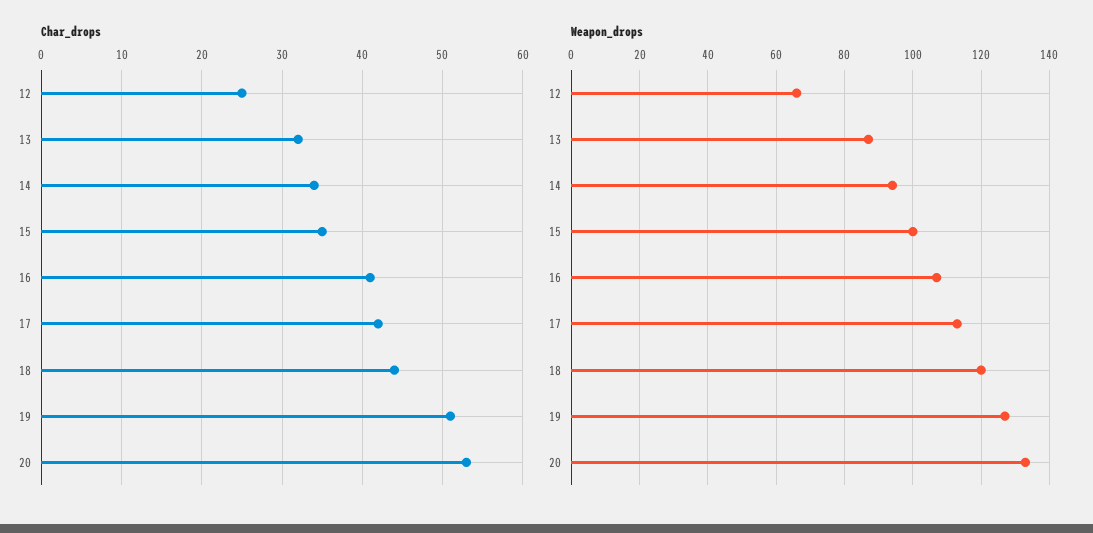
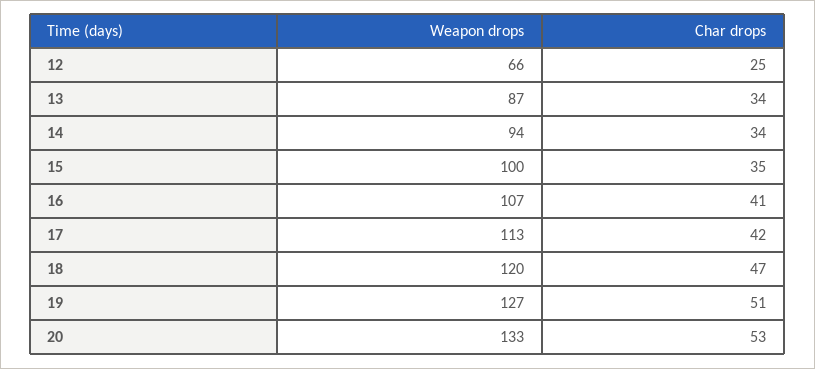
  {
    "Char_drops": {
      "12": 25,
-     "13": 32,
+     "13": 34,
      "14": 34,
      "15": 35,
      "16": 41,
      "17": 42,
-     "18": 44,
+     "18": 47,
      "19": 51,
      "20": 53
    },
    "Weapon_drops": {
      "12": 66,
      "13": 87,
      "14": 94,
      "15": 100,
      "16": 107,
      "17": 113,
      "18": 120,
      "19": 127,
      "20": 133
    }
  }

